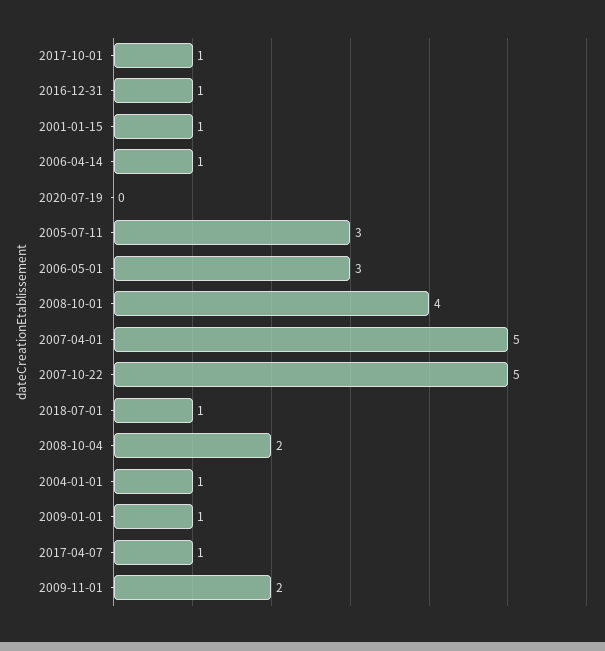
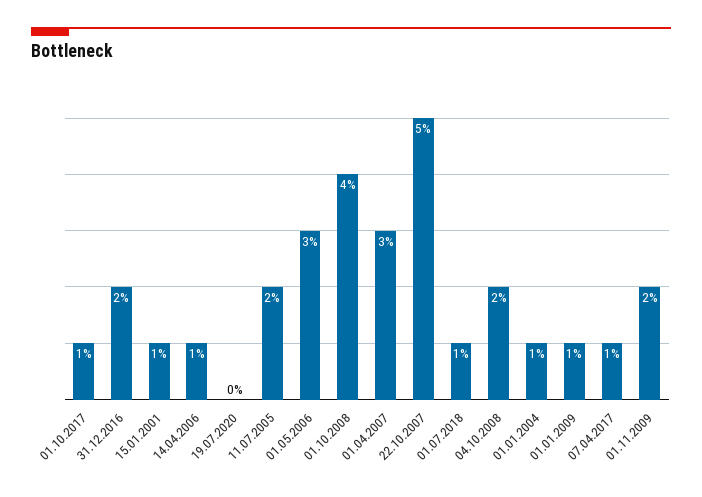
  {
    "2017-10-01": 1,
-   "2016-12-31": 1,
+   "2016-12-31": 2,
    "2001-01-15": 1,
    "2006-04-14": 1,
    "2020-07-19": 0,
-   "2005-07-11": 3,
+   "2005-07-11": 2,
    "2006-05-01": 3,
    "2008-10-01": 4,
-   "2007-04-01": 5,
+   "2007-04-01": 3,
    "2007-10-22": 5,
    "2018-07-01": 1,
    "2008-10-04": 2,
    "2004-01-01": 1,
    "2009-01-01": 1,
    "2017-04-07": 1,
    "2009-11-01": 2
  }

